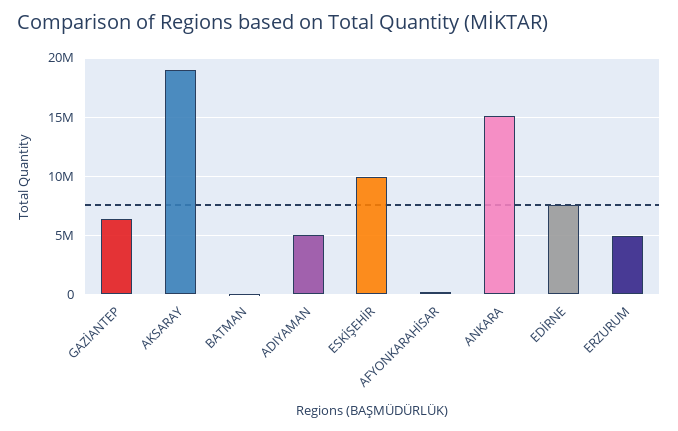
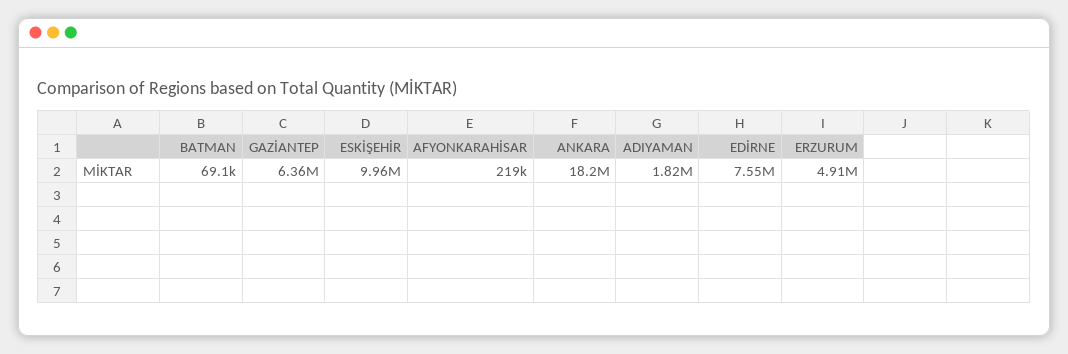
  {
    "GAZİANTEP": 6360000,
-   "AKSARAY": 19000000,
    "BATMAN": 69100,
-   "ADIYAMAN": 5000000,
+   "ADIYAMAN": 1820000,
    "ESKİŞEHİR": 9960000,
    "AFYONKARAHİSAR": 219000,
-   "ANKARA": 15000000,
+   "ANKARA": 18200000,
    "EDİRNE": 7550000,
    "ERZURUM": 4910000
  }

